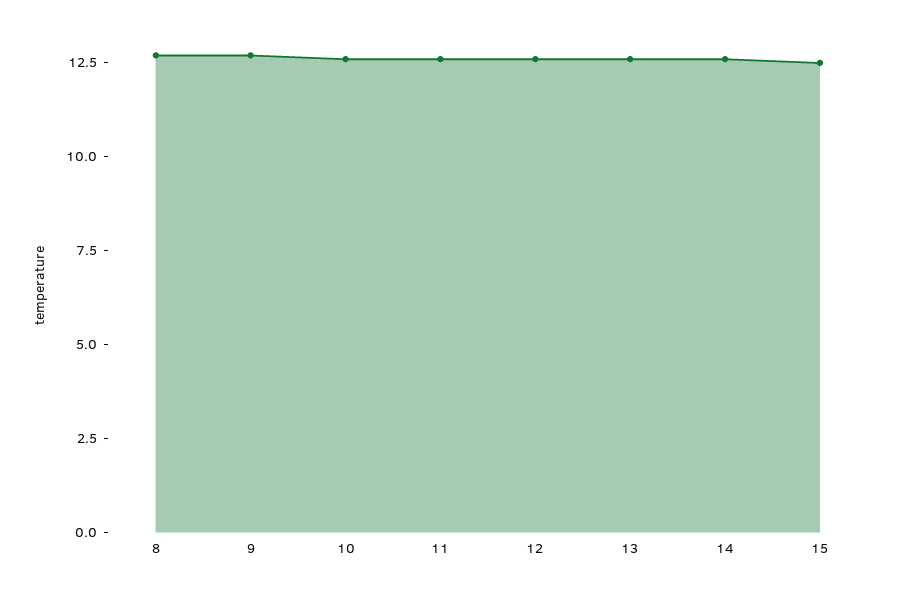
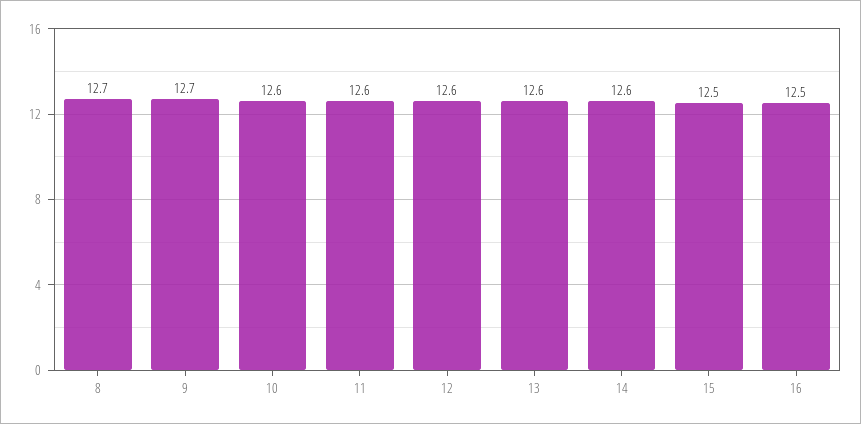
  {
    "8": 12.7,
    "9": 12.7,
    "10": 12.6,
    "11": 12.6,
    "12": 12.6,
    "13": 12.6,
    "14": 12.6,
-   "15": 12.5
+   "15": 12.5,
+   "16": 12.5
  }

